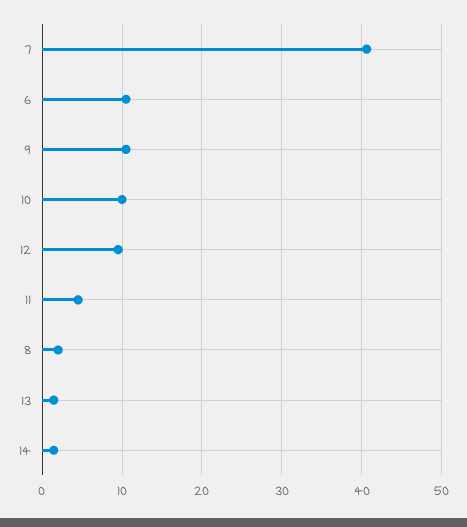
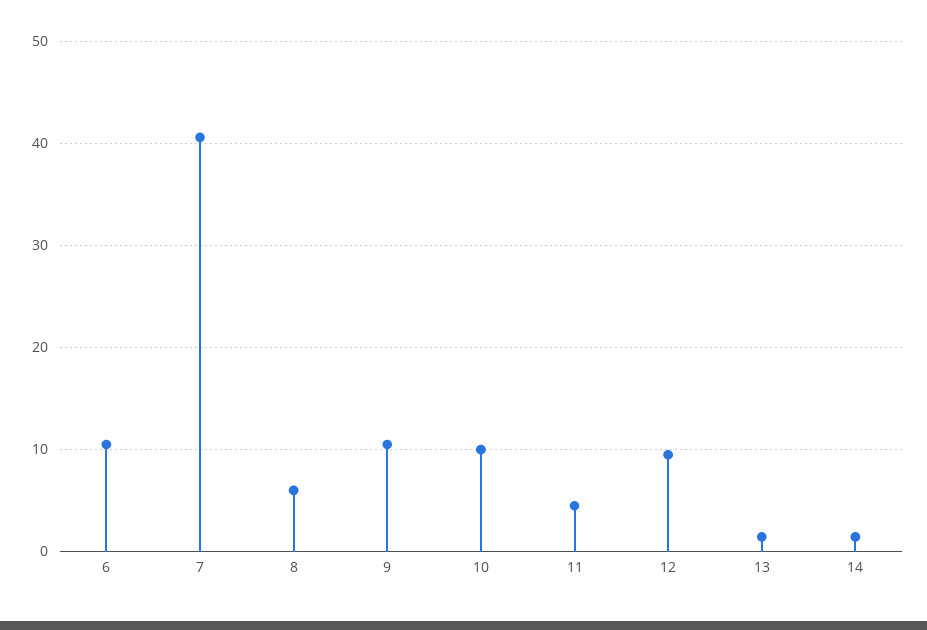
  {
    "7": 41,
    "6": 11,
    "9": 11,
    "10": 10,
    "12": 10,
    "11": 5,
-   "8": 2,
+   "8": 6,
    "13": 1,
    "14": 1
  }

